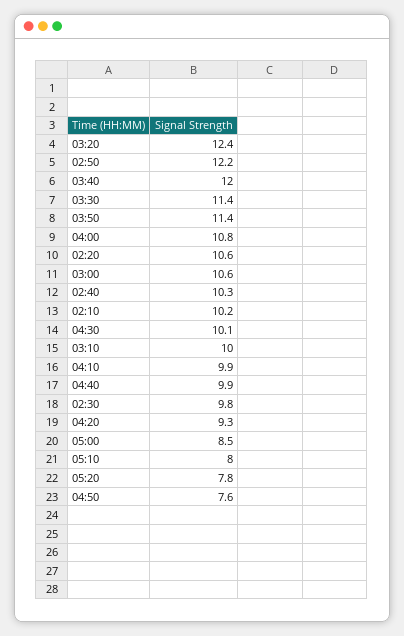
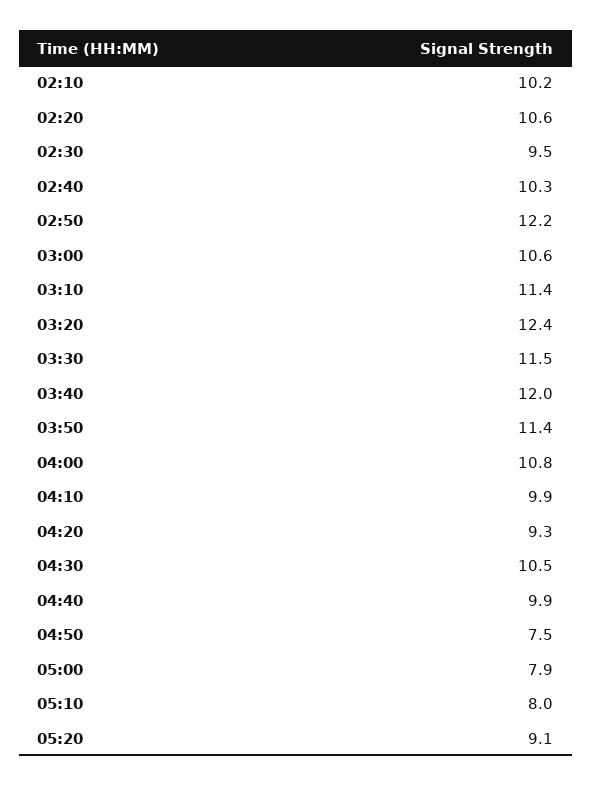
  {
    "03:20": 12.4,
    "02:50": 12.2,
    "03:40": 12,
-   "03:30": 11.4,
+   "03:30": 11.5,
    "03:50": 11.4,
    "04:00": 10.8,
    "02:20": 10.6,
    "03:00": 10.6,
    "02:40": 10.3,
    "02:10": 10.2,
-   "04:30": 10.1,
+   "04:30": 10.5,
-   "03:10": 10,
+   "03:10": 11.4,
    "04:10": 9.9,
    "04:40": 9.9,
-   "02:30": 9.8,
+   "02:30": 9.5,
    "04:20": 9.3,
-   "05:00": 8.5,
+   "05:00": 7.9,
    "05:10": 8,
-   "05:20": 7.8,
+   "05:20": 9.1,
-   "04:50": 7.6
+   "04:50": 7.5
  }

